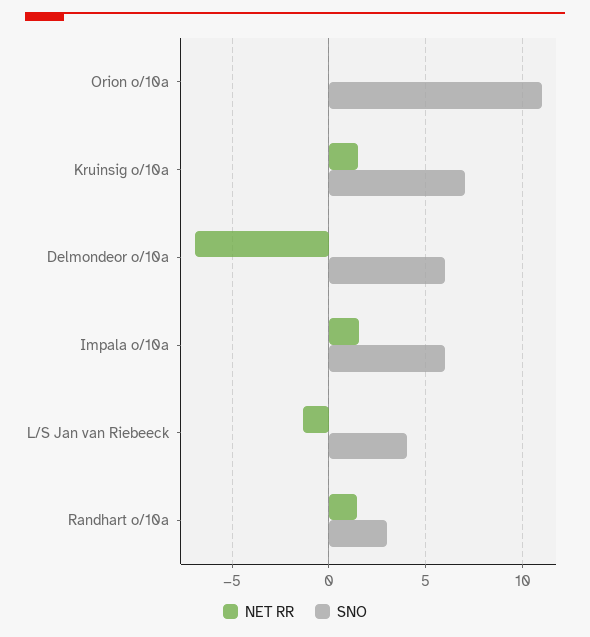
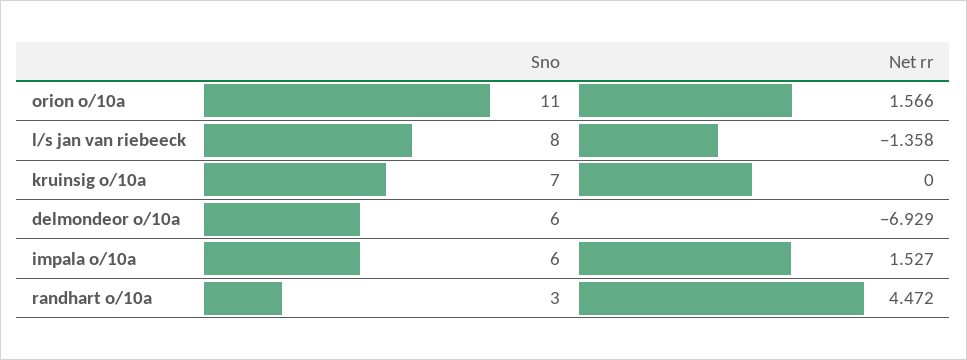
  {
    "NET RR": {
-     "Orion o/10a": 0,
+     "Orion o/10a": 1.566,
-     "Kruinsig o/10a": 1.5,
+     "Kruinsig o/10a": 0,
      "Delmondeor o/10a": -6.929,
      "Impala o/10a": 1.527,
      "L/S Jan van Riebeeck": -1.358,
-     "Randhart o/10a": 1.5
+     "Randhart o/10a": 4.472
    },
    "SNO": {
      "Orion o/10a": 11,
      "Kruinsig o/10a": 7,
      "Delmondeor o/10a": 6,
      "Impala o/10a": 6,
-     "L/S Jan van Riebeeck": 4,
+     "L/S Jan van Riebeeck": 8,
      "Randhart o/10a": 3
    }
  }

